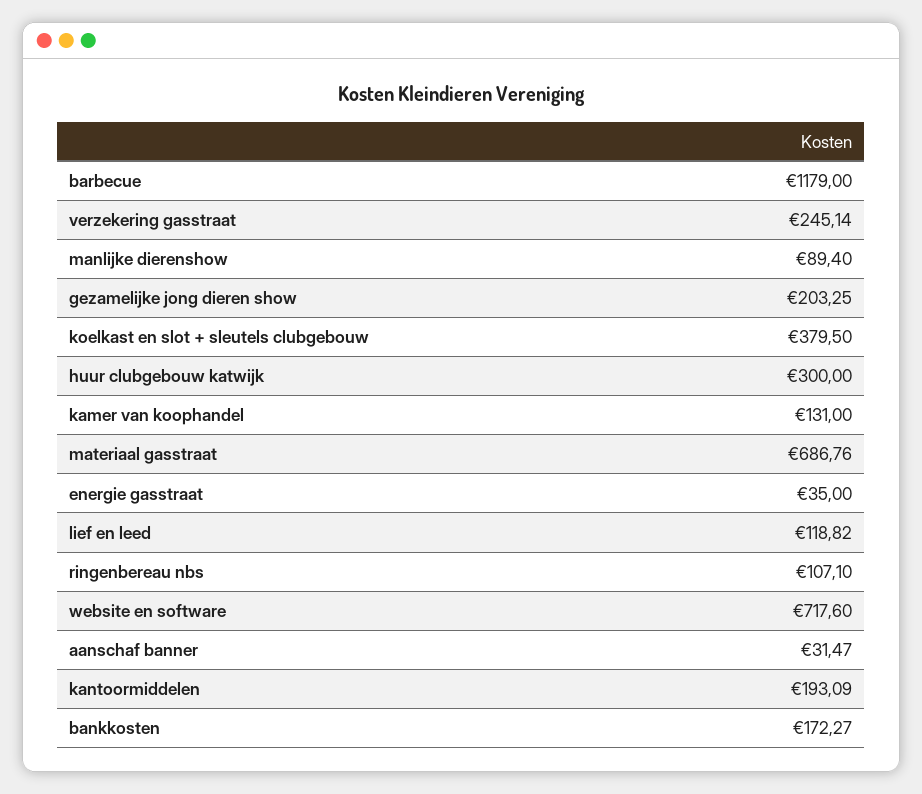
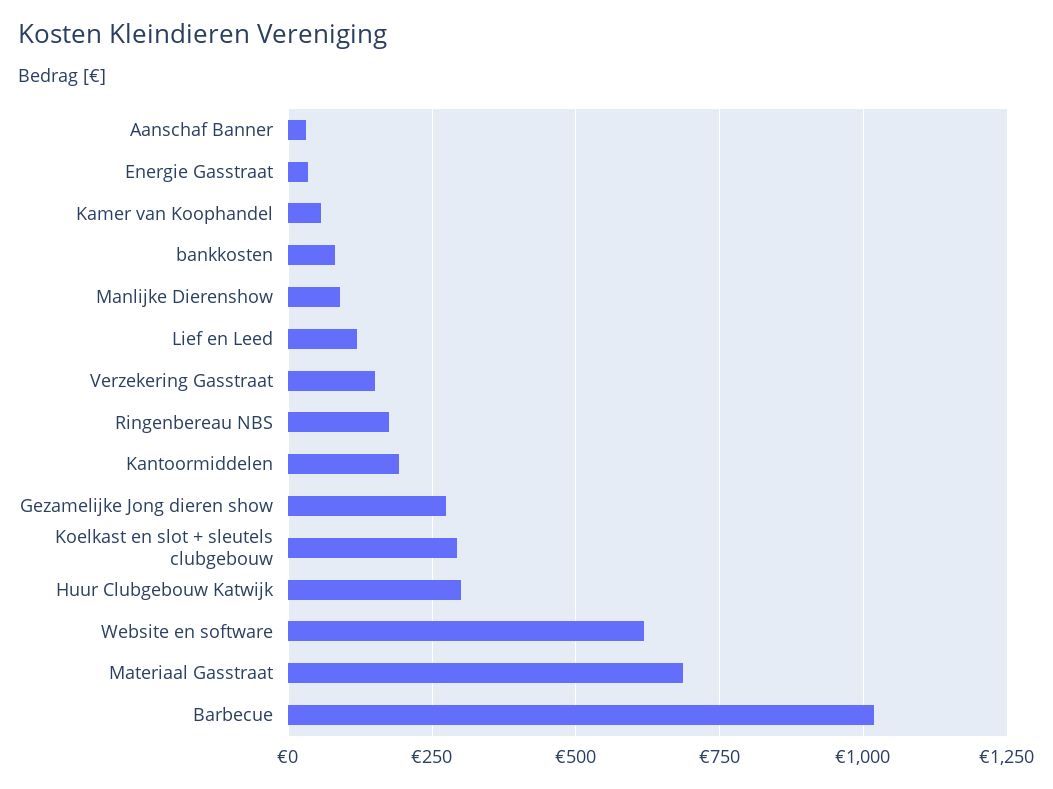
  {
-   "barbecue": 1179,
+   "barbecue": 1025,
-   "verzekering gasstraat": 245.14,
+   "verzekering gasstraat": 150,
    "manlijke dierenshow": 89.4,
-   "gezamelijke jong dieren show": 203.25,
+   "gezamelijke jong dieren show": 275,
-   "koelkast en slot + sleutels clubgebouw": 379.5,
+   "koelkast en slot + sleutels clubgebouw": 300,
    "huur clubgebouw katwijk": 300,
-   "kamer van koophandel": 131,
+   "kamer van koophandel": 50,
    "materiaal gasstraat": 686.76,
    "energie gasstraat": 35,
    "lief en leed": 118.82,
-   "ringenbereau nbs": 107.1,
+   "ringenbereau nbs": 175,
-   "website en software": 717.6,
+   "website en software": 625,
    "aanschaf banner": 31.47,
    "kantoormiddelen": 193.09,
-   "bankkosten": 172.27
+   "bankkosten": 75
  }

